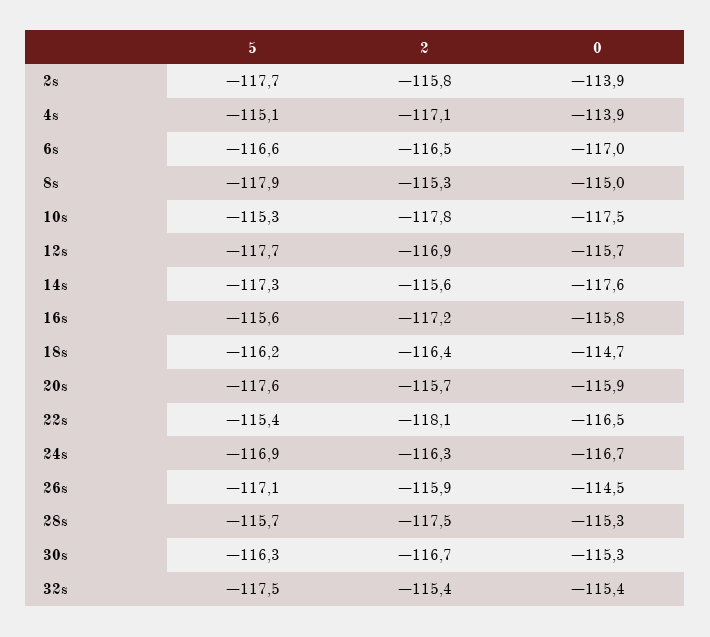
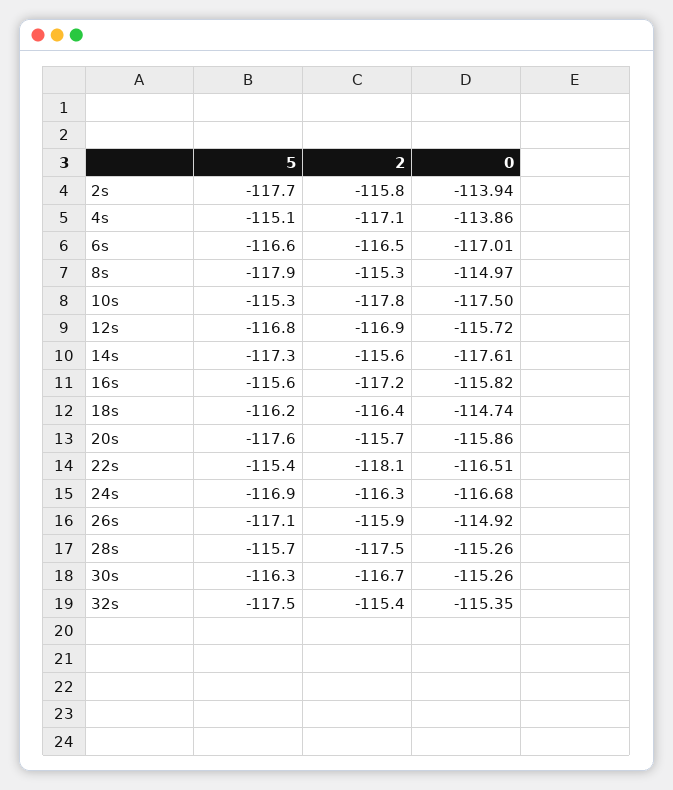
  {
    "5": {
      "2s": -117.7,
      "4s": -115.1,
      "6s": -116.6,
      "8s": -117.9,
      "10s": -115.3,
-     "12s": -117.7,
+     "12s": -116.8,
      "14s": -117.3,
      "16s": -115.6,
      "18s": -116.2,
      "20s": -117.6,
      "22s": -115.4,
      "24s": -116.9,
      "26s": -117.1,
      "28s": -115.7,
      "30s": -116.3,
      "32s": -117.5
    },
    "2": {
      "2s": -115.8,
      "4s": -117.1,
      "6s": -116.5,
      "8s": -115.3,
      "10s": -117.8,
      "12s": -116.9,
      "14s": -115.6,
      "16s": -117.2,
      "18s": -116.4,
      "20s": -115.7,
      "22s": -118.1,
      "24s": -116.3,
      "26s": -115.9,
      "28s": -117.5,
      "30s": -116.7,
      "32s": -115.4
    },
    "0": {
      "2s": -113.94,
      "4s": -113.86,
      "6s": -117.01,
      "8s": -114.97,
      "10s": -117.5,
      "12s": -115.72,
      "14s": -117.61,
      "16s": -115.82,
      "18s": -114.74,
      "20s": -115.86,
      "22s": -116.51,
      "24s": -116.68,
-     "26s": -114.5,
+     "26s": -114.92,
      "28s": -115.26,
      "30s": -115.26,
      "32s": -115.35
    }
  }

